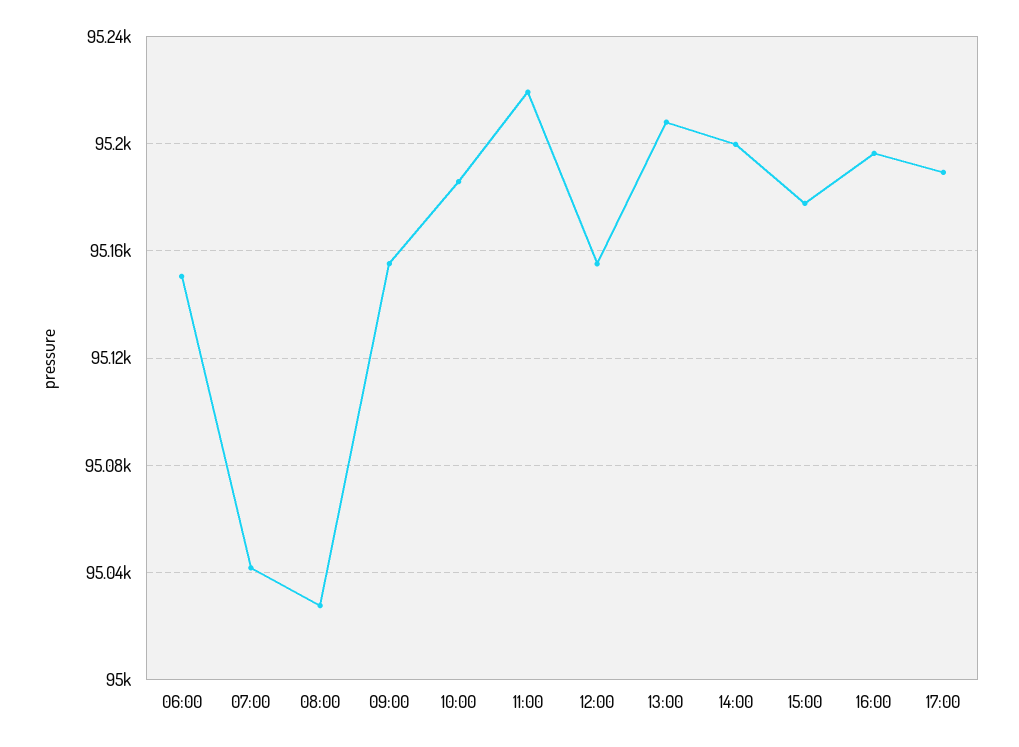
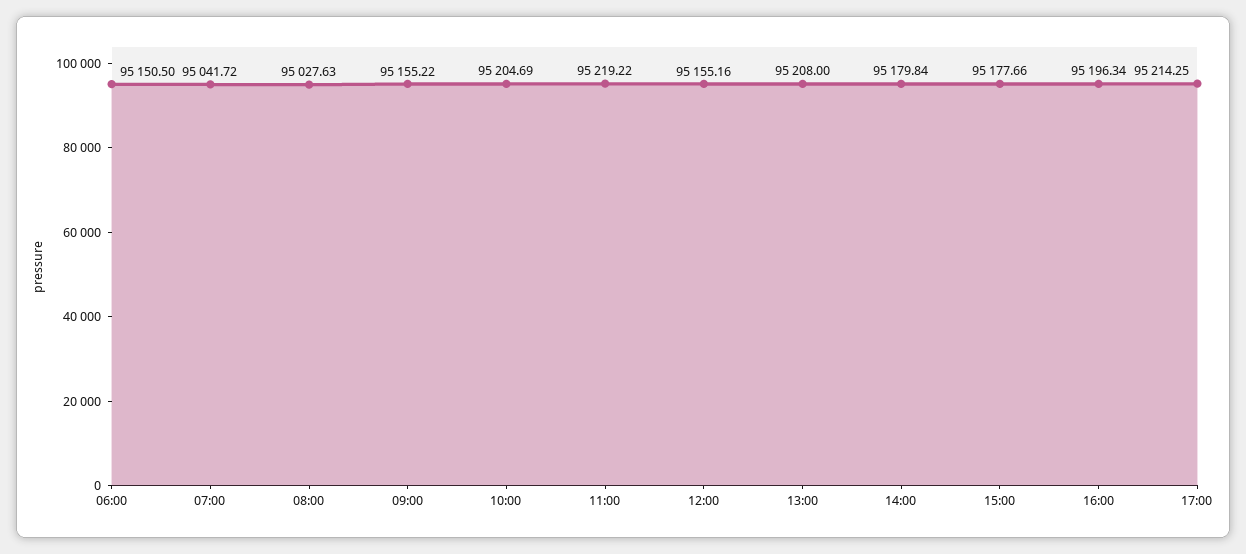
  {
    "06:00": 95150.5,
    "07:00": 95041.72,
    "08:00": 95027.63,
    "09:00": 95155.22,
-   "10:00": 95185,
+   "10:00": 95204.69,
    "11:00": 95219.22,
    "12:00": 95155.16,
    "13:00": 95208,
-   "14:00": 95200,
+   "14:00": 95179.84,
    "15:00": 95177.66,
    "16:00": 95196.34,
-   "17:00": 95190
+   "17:00": 95214.25
  }

